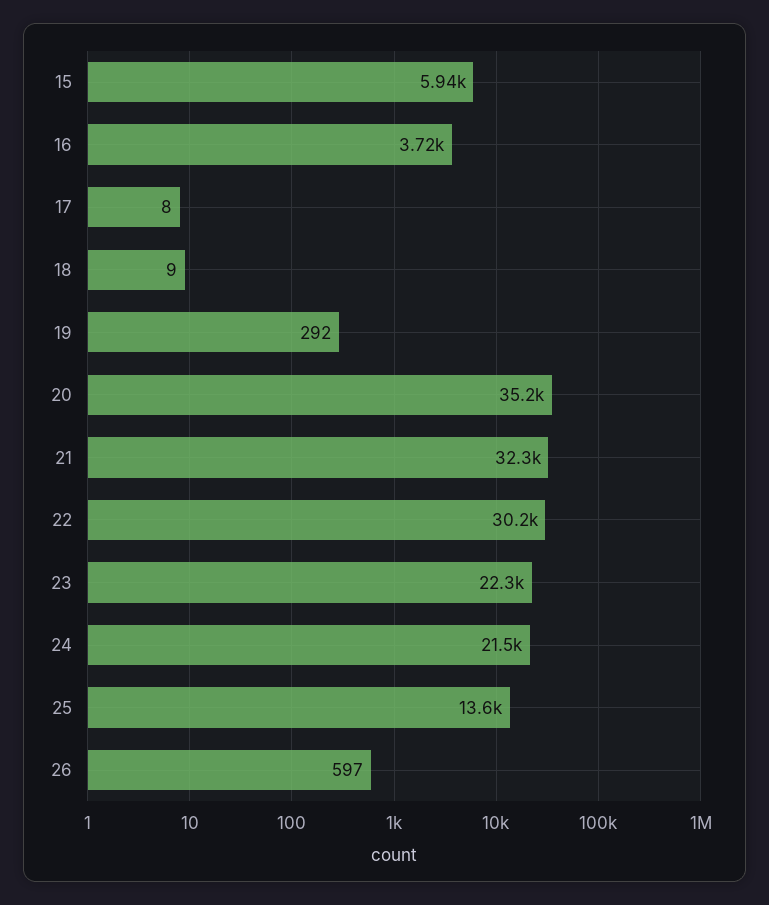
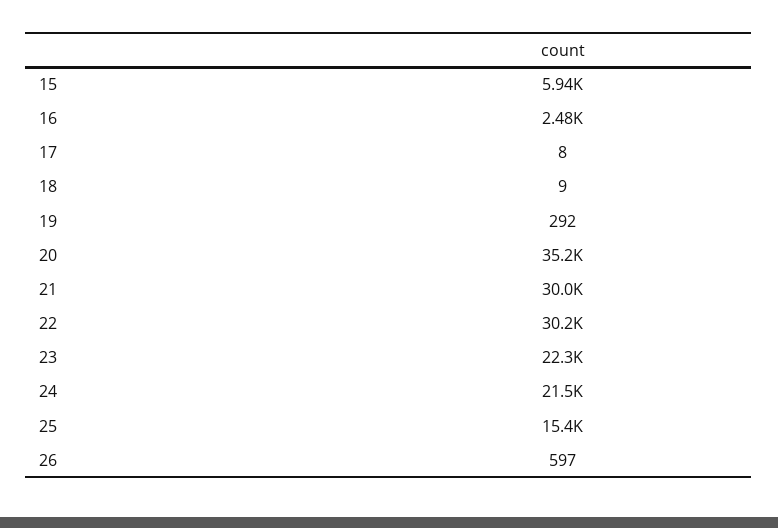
  {
    "15": 5940,
-   "16": 3720,
+   "16": 2480,
    "17": 8,
    "18": 9,
    "19": 292,
    "20": 35200,
-   "21": 32300,
+   "21": 30000,
    "22": 30200,
    "23": 22300,
    "24": 21500,
-   "25": 13600,
+   "25": 15400,
    "26": 597
  }

